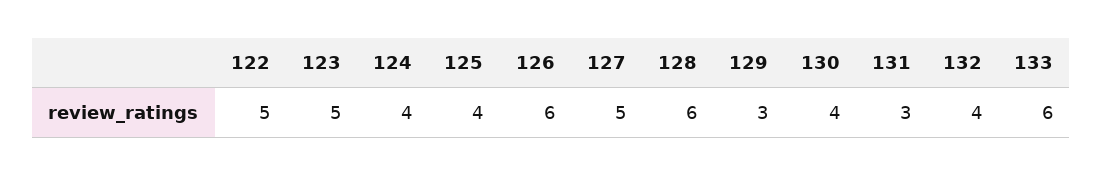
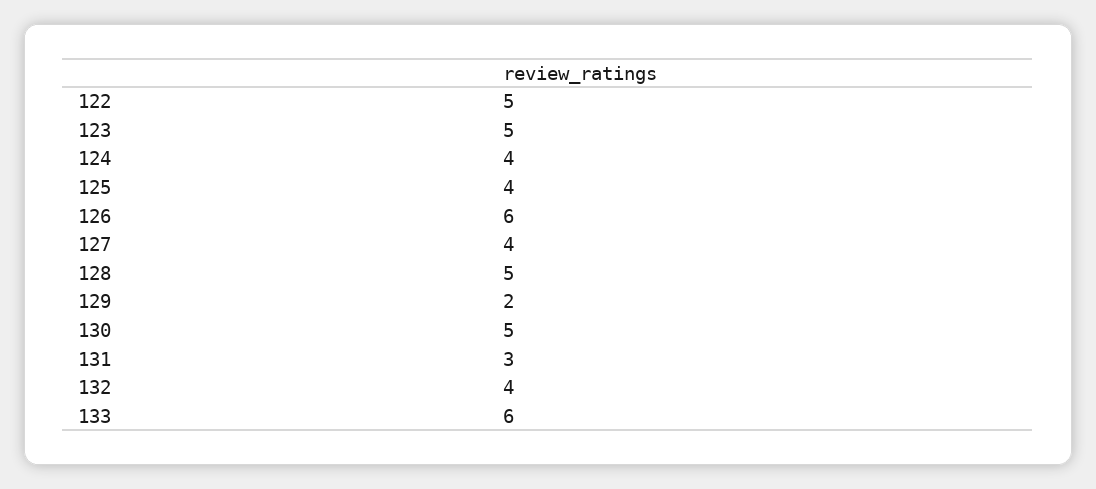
  {
    "122": 5,
    "123": 5,
    "124": 4,
    "125": 4,
    "126": 6,
-   "127": 5,
+   "127": 4,
-   "128": 6,
+   "128": 5,
-   "129": 3,
+   "129": 2,
-   "130": 4,
+   "130": 5,
    "131": 3,
    "132": 4,
    "133": 6
  }

